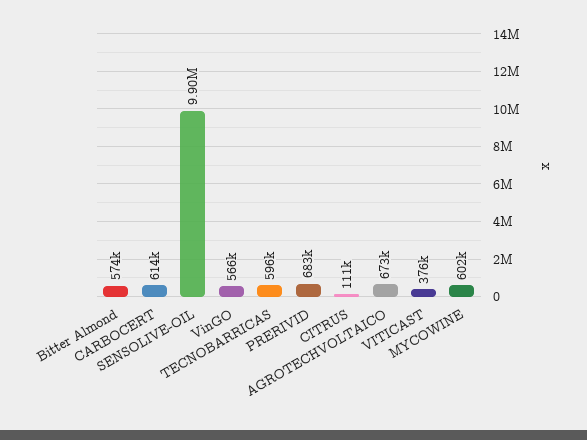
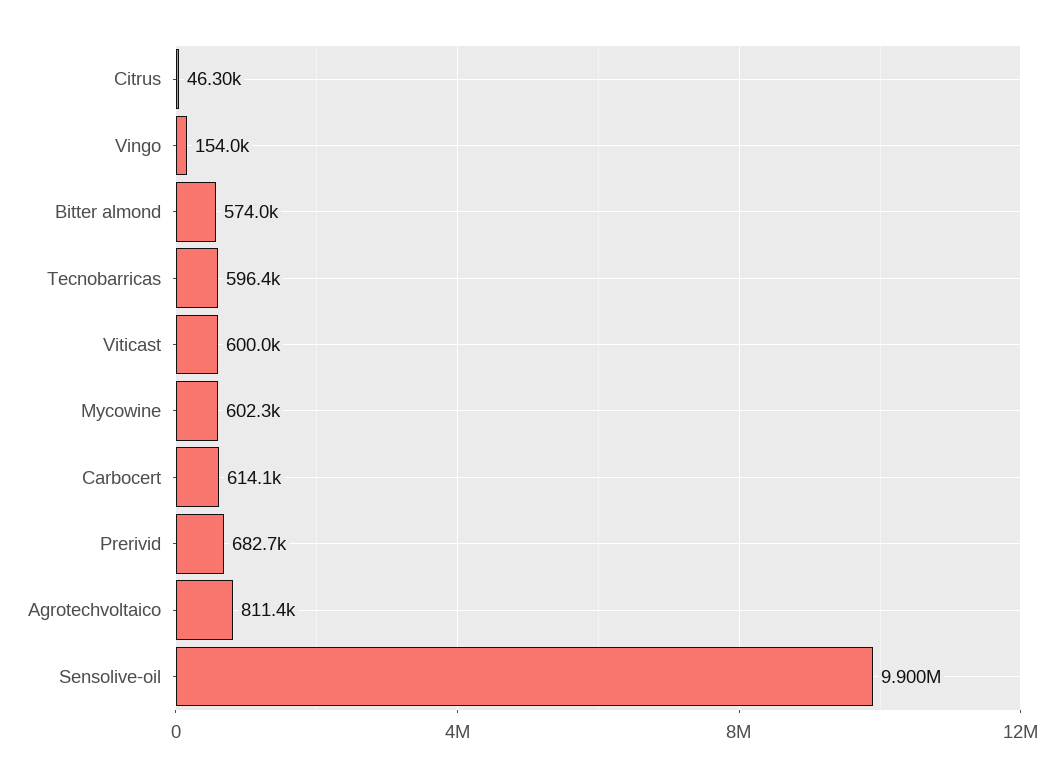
  {
    "Bitter Almond": 574000,
    "CARBOCERT": 614100,
    "SENSOLIVE-OIL": 9900000,
-   "VinGO": 566000,
+   "VinGO": 154000,
    "TECNOBARRICAS": 596400,
    "PRERIVID": 682700,
-   "CITRUS": 111000,
+   "CITRUS": 46300,
-   "AGROTECHVOLTAICO": 673000,
+   "AGROTECHVOLTAICO": 811400,
-   "VITICAST": 376000,
+   "VITICAST": 600000,
    "MYCOWINE": 602300
  }

